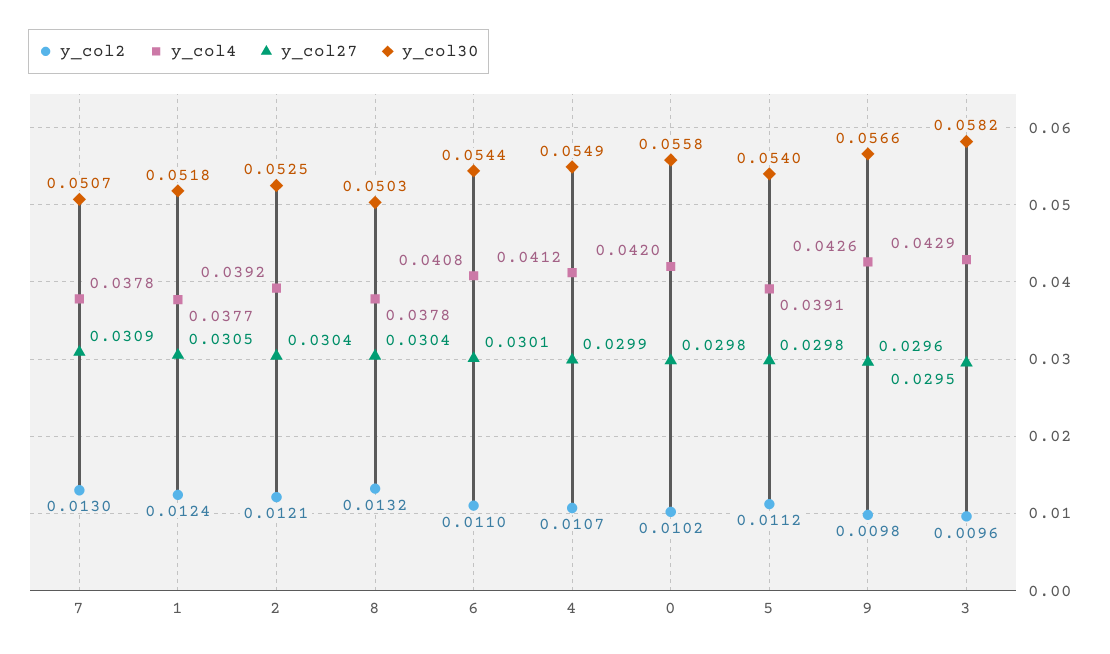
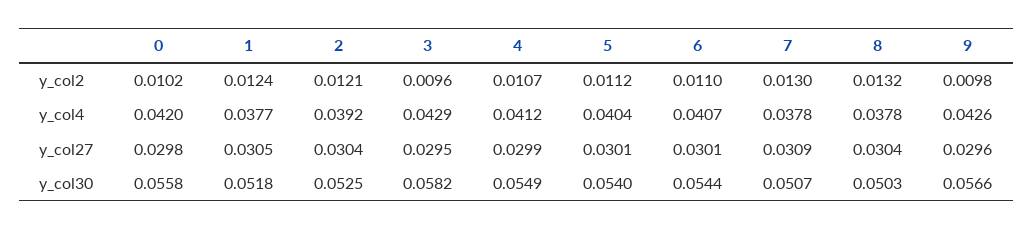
  {
    "y_col2": {
      "7": 0.013,
      "1": 0.0124,
      "2": 0.0121,
      "8": 0.0132,
      "6": 0.011,
      "4": 0.0107,
      "0": 0.0102,
      "5": 0.0112,
      "9": 0.0098,
      "3": 0.0096
    },
    "y_col4": {
      "7": 0.0378,
      "1": 0.0377,
      "2": 0.0392,
      "8": 0.0378,
-     "6": 0.0408,
+     "6": 0.0407,
      "4": 0.0412,
      "0": 0.042,
-     "5": 0.0391,
+     "5": 0.0404,
      "9": 0.0426,
      "3": 0.0429
    },
    "y_col27": {
      "7": 0.0309,
      "1": 0.0305,
      "2": 0.0304,
      "8": 0.0304,
      "6": 0.0301,
      "4": 0.0299,
      "0": 0.0298,
-     "5": 0.0298,
+     "5": 0.0301,
      "9": 0.0296,
      "3": 0.0295
    },
    "y_col30": {
      "7": 0.0507,
      "1": 0.0518,
      "2": 0.0525,
      "8": 0.0503,
      "6": 0.0544,
      "4": 0.0549,
      "0": 0.0558,
      "5": 0.054,
      "9": 0.0566,
      "3": 0.0582
    }
  }

